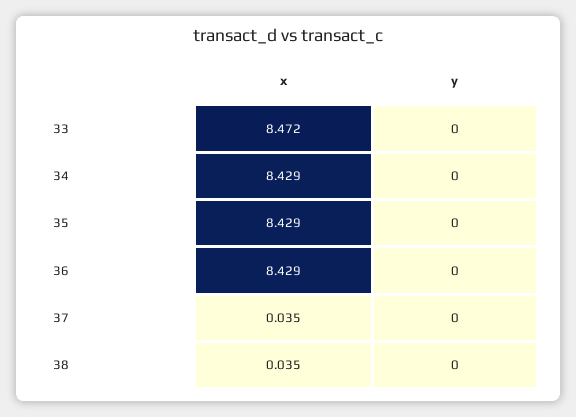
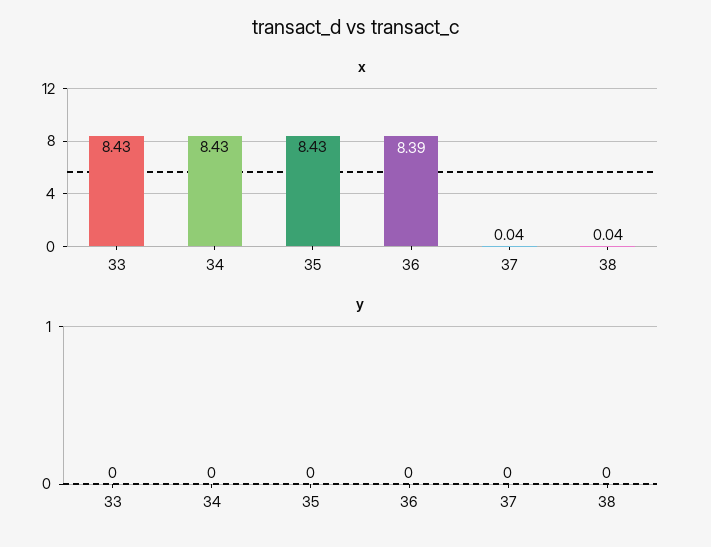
  {
    "x": {
-     "33": 8.472,
+     "33": 8.43,
      "34": 8.429,
      "35": 8.429,
-     "36": 8.429,
+     "36": 8.39,
      "37": 0.035,
      "38": 0.035
    },
    "y": {
      "33": 0,
      "34": 0,
      "35": 0,
      "36": 0,
      "37": 0,
      "38": 0
    }
  }

